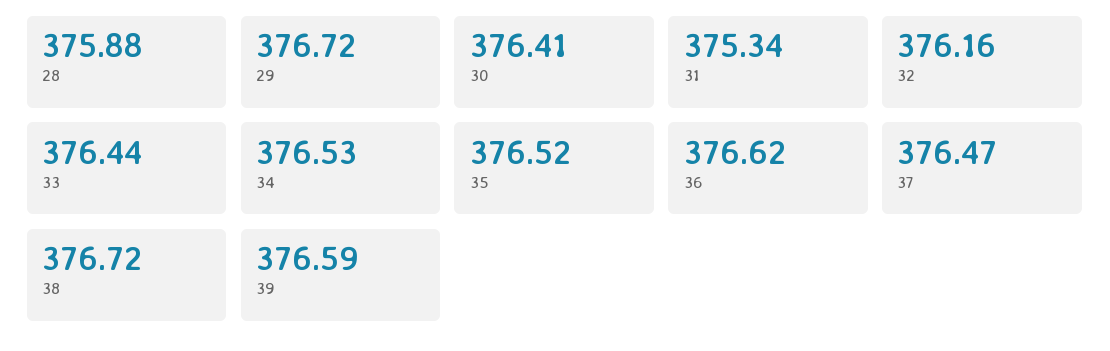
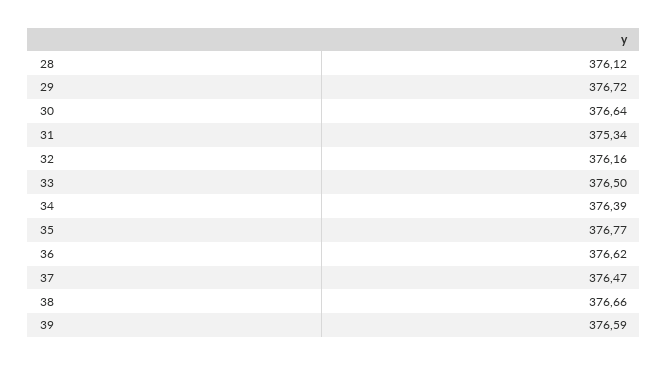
  {
-   "28": 375.88,
+   "28": 376.12,
    "29": 376.72,
-   "30": 376.41,
+   "30": 376.64,
    "31": 375.34,
    "32": 376.16,
-   "33": 376.44,
+   "33": 376.5,
-   "34": 376.53,
+   "34": 376.39,
-   "35": 376.52,
+   "35": 376.77,
    "36": 376.62,
    "37": 376.47,
-   "38": 376.72,
+   "38": 376.66,
    "39": 376.59
  }

